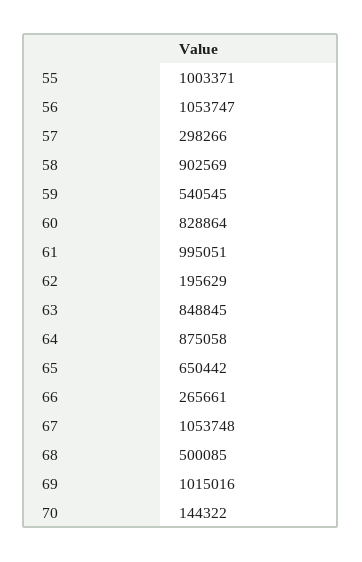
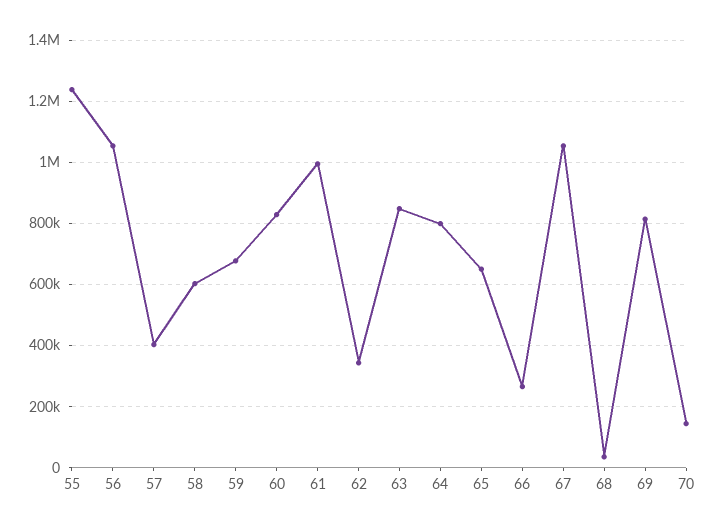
  {
-   "55": 1003371,
+   "55": 1240000,
    "56": 1053747,
-   "57": 298266,
+   "57": 400000,
-   "58": 902569,
+   "58": 600000,
-   "59": 540545,
+   "59": 680000,
    "60": 828864,
    "61": 995051,
-   "62": 195629,
+   "62": 340000,
    "63": 848845,
-   "64": 875058,
+   "64": 800000,
    "65": 650442,
    "66": 265661,
    "67": 1053748,
-   "68": 500085,
+   "68": 40000,
-   "69": 1015016,
+   "69": 820000,
    "70": 144322
  }

